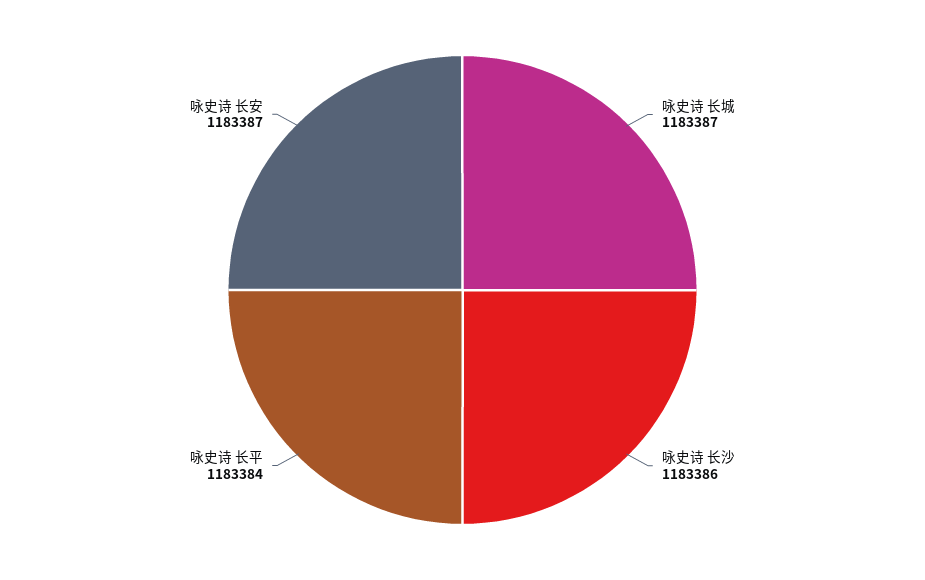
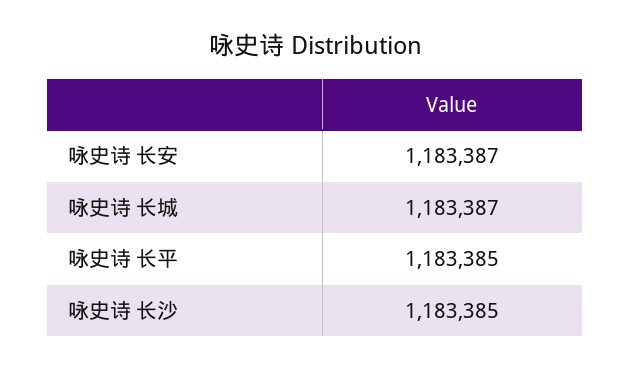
  {
    "咏史诗 长城": 1183387,
-   "咏史诗 长沙": 1183386,
+   "咏史诗 长沙": 1183385,
-   "咏史诗 长平": 1183384,
+   "咏史诗 长平": 1183385,
    "咏史诗 长安": 1183387
  }

